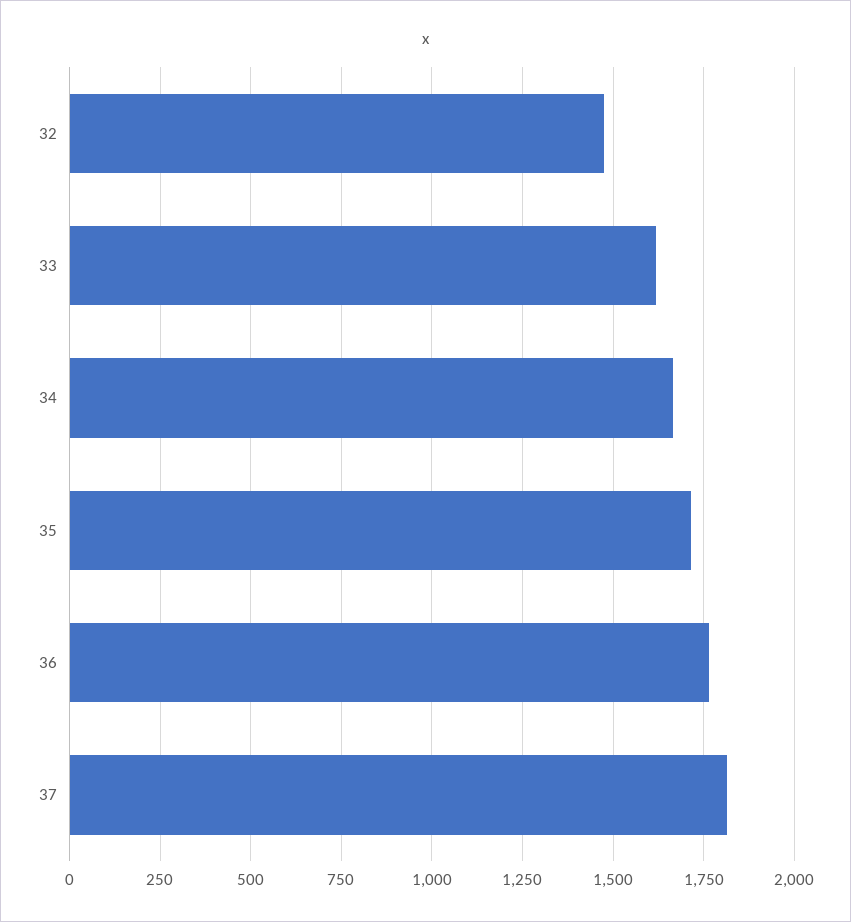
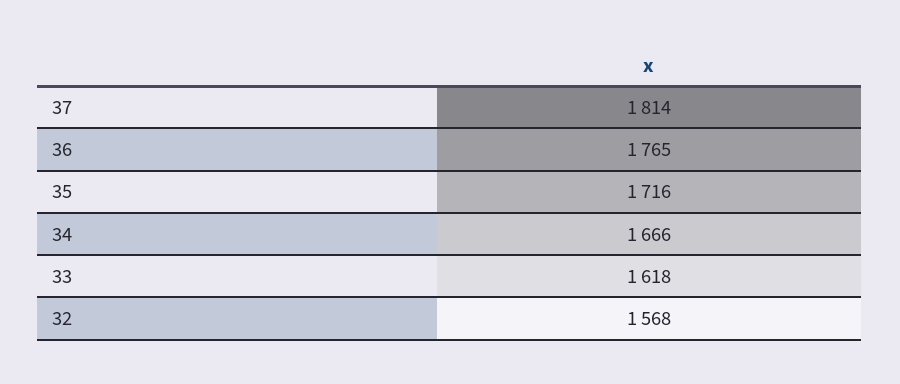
  {
-   "32": 1475,
+   "32": 1568,
    "33": 1618,
    "34": 1666,
    "35": 1716,
    "36": 1765,
    "37": 1814
  }

